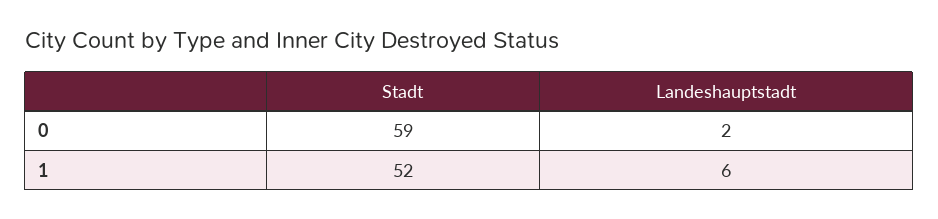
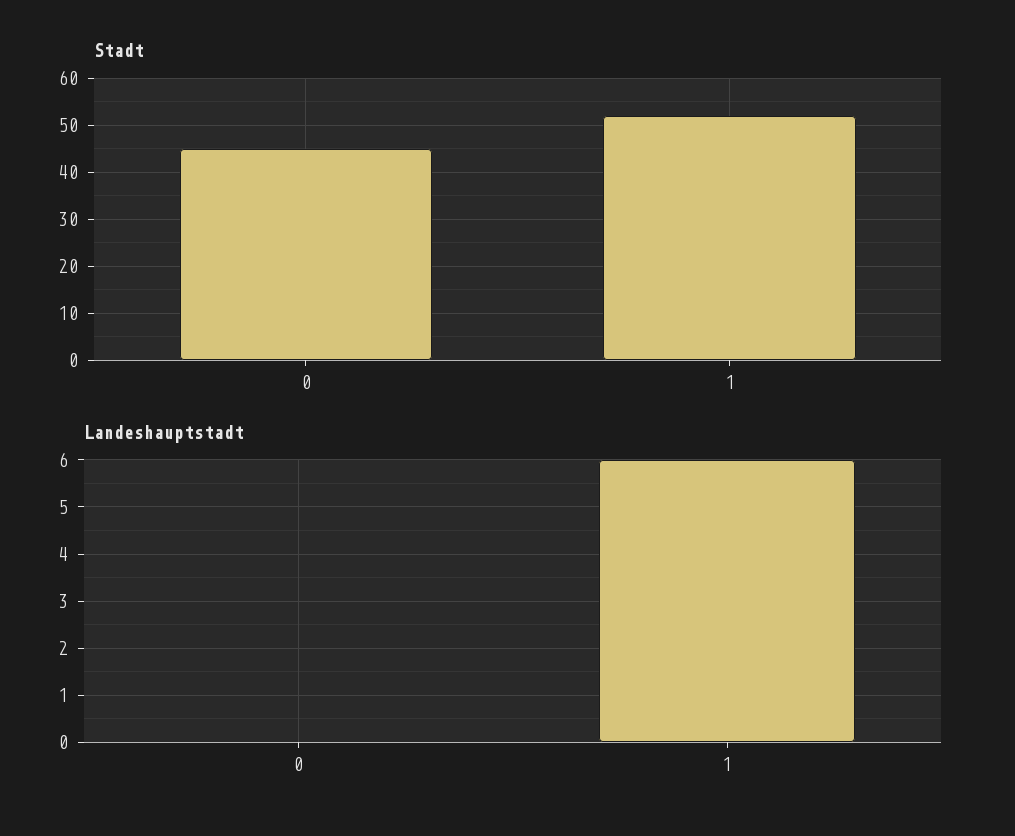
  {
    "Stadt": {
-     "0": 59,
+     "0": 45,
      "1": 52
    },
    "Landeshauptstadt": {
-     "0": 2,
+     "0": 0,
      "1": 6
    }
  }

